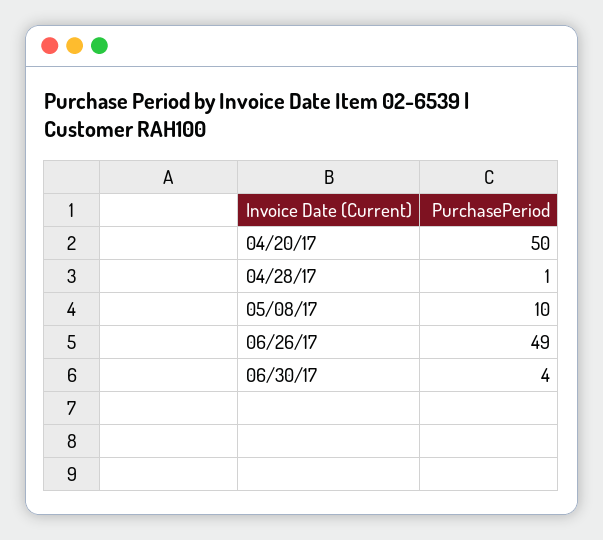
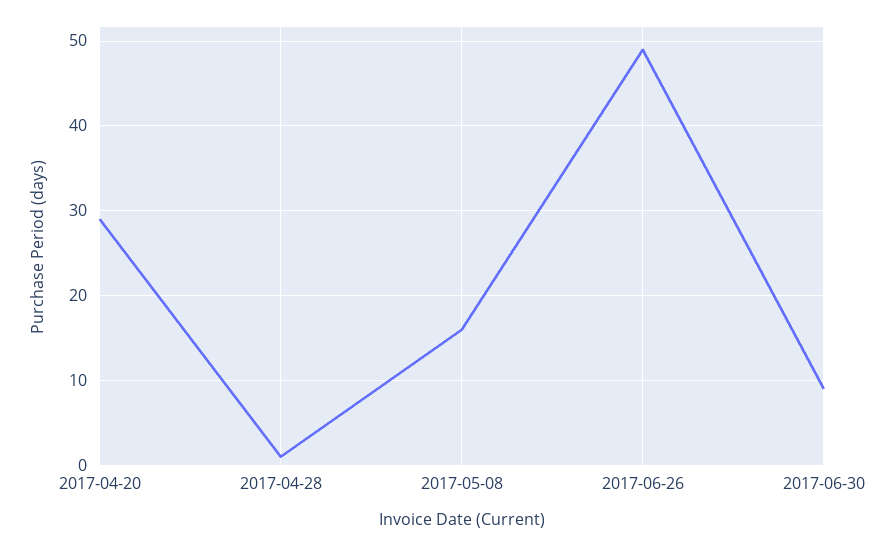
  {
-   "04/20/17": 50,
+   "04/20/17": 29,
    "04/28/17": 1,
-   "05/08/17": 10,
+   "05/08/17": 16,
    "06/26/17": 49,
-   "06/30/17": 4
+   "06/30/17": 9
  }

